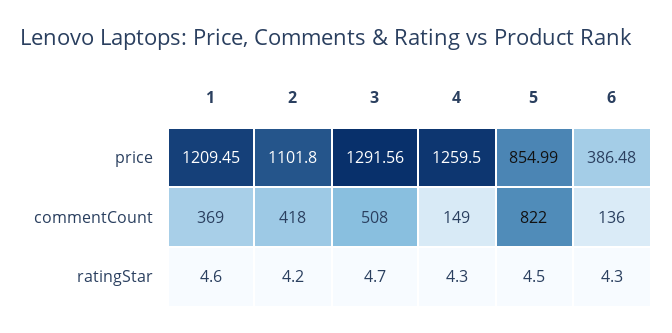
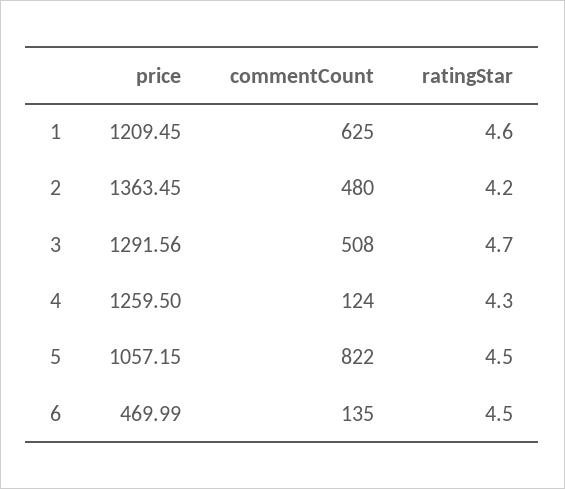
  {
    "1": {
      "price": 1209.45,
-     "commentCount": 369,
+     "commentCount": 625,
      "ratingStar": 4.6
    },
    "2": {
-     "price": 1101.8,
+     "price": 1363.45,
-     "commentCount": 418,
+     "commentCount": 480,
      "ratingStar": 4.2
    },
    "3": {
      "price": 1291.56,
      "commentCount": 508,
      "ratingStar": 4.7
    },
    "4": {
      "price": 1259.5,
-     "commentCount": 149,
+     "commentCount": 124,
      "ratingStar": 4.3
    },
    "5": {
-     "price": 854.99,
+     "price": 1057.15,
      "commentCount": 822,
      "ratingStar": 4.5
    },
    "6": {
-     "price": 386.48,
+     "price": 469.99,
-     "commentCount": 136,
+     "commentCount": 135,
-     "ratingStar": 4.3
+     "ratingStar": 4.5
    }
  }

